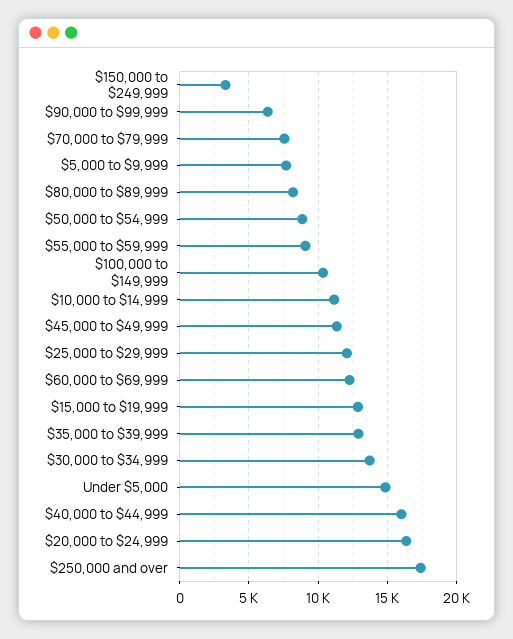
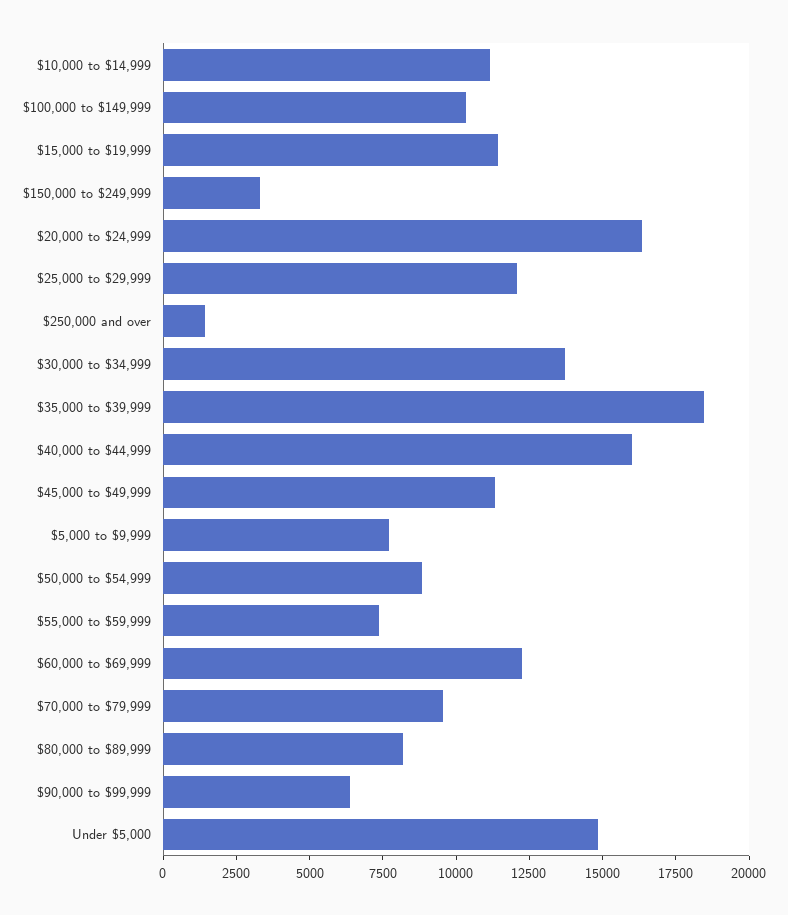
  {
    "$150,000 to $249,999": 3500,
    "$90,000 to $99,999": 6500,
-   "$70,000 to $79,999": 7500,
+   "$70,000 to $79,999": 9500,
    "$5,000 to $9,999": 7500,
    "$80,000 to $89,999": 8000,
    "$50,000 to $54,999": 9000,
-   "$55,000 to $59,999": 9000,
+   "$55,000 to $59,999": 7500,
    "$100,000 to $149,999": 10500,
    "$10,000 to $14,999": 11000,
    "$45,000 to $49,999": 11500,
    "$25,000 to $29,999": 12000,
    "$60,000 to $69,999": 12500,
-   "$15,000 to $19,999": 13000,
+   "$15,000 to $19,999": 11500,
-   "$35,000 to $39,999": 13000,
+   "$35,000 to $39,999": 18500,
    "$30,000 to $34,999": 13500,
    "Under $5,000": 15000,
    "$40,000 to $44,999": 16000,
    "$20,000 to $24,999": 16500,
-   "$250,000 and over": 17500
+   "$250,000 and over": 1500
  }

